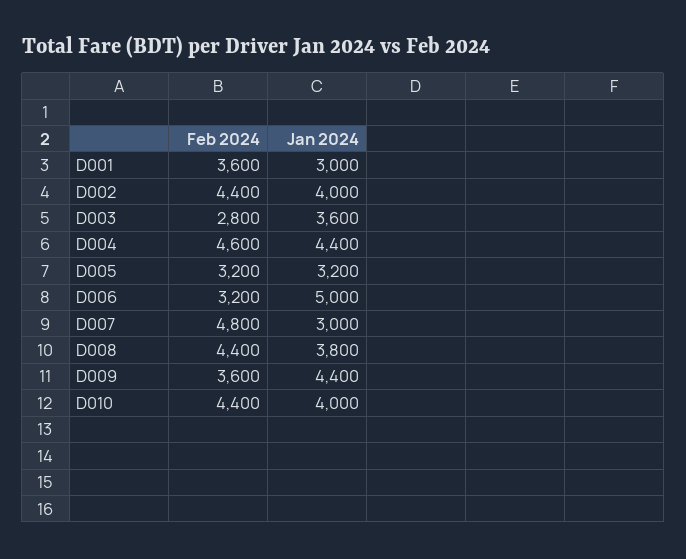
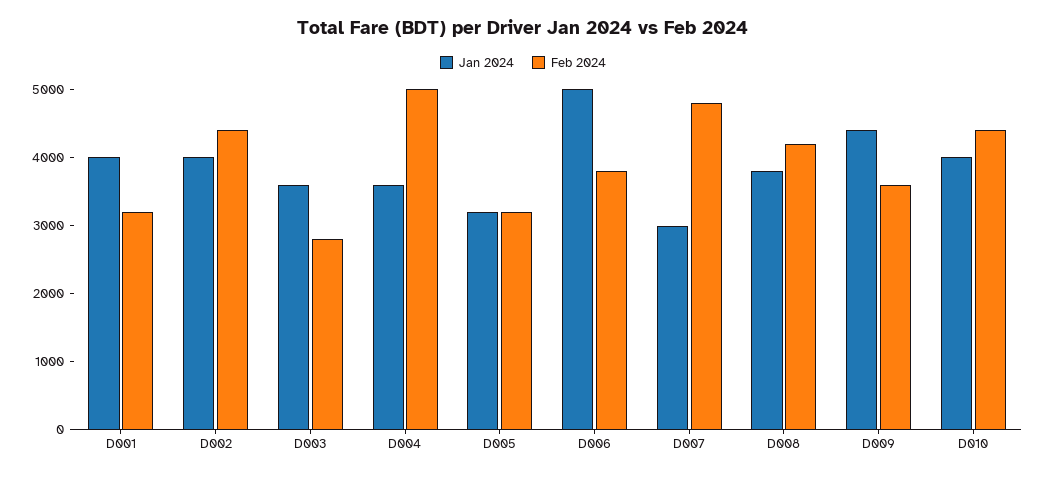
  {
    "Feb 2024": {
-     "D001": 3600,
+     "D001": 3200,
      "D002": 4400,
      "D003": 2800,
-     "D004": 4600,
+     "D004": 5000,
      "D005": 3200,
-     "D006": 3200,
+     "D006": 3800,
      "D007": 4800,
-     "D008": 4400,
+     "D008": 4200,
      "D009": 3600,
      "D010": 4400
    },
    "Jan 2024": {
-     "D001": 3000,
+     "D001": 4000,
      "D002": 4000,
      "D003": 3600,
-     "D004": 4400,
+     "D004": 3600,
      "D005": 3200,
      "D006": 5000,
      "D007": 3000,
      "D008": 3800,
      "D009": 4400,
      "D010": 4000
    }
  }

